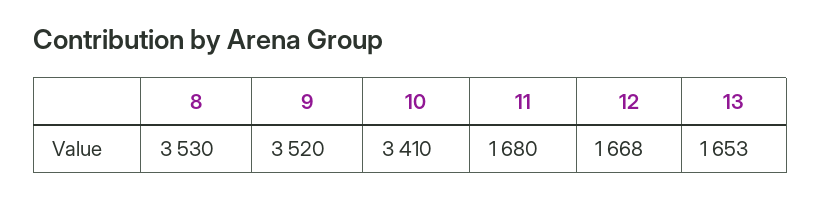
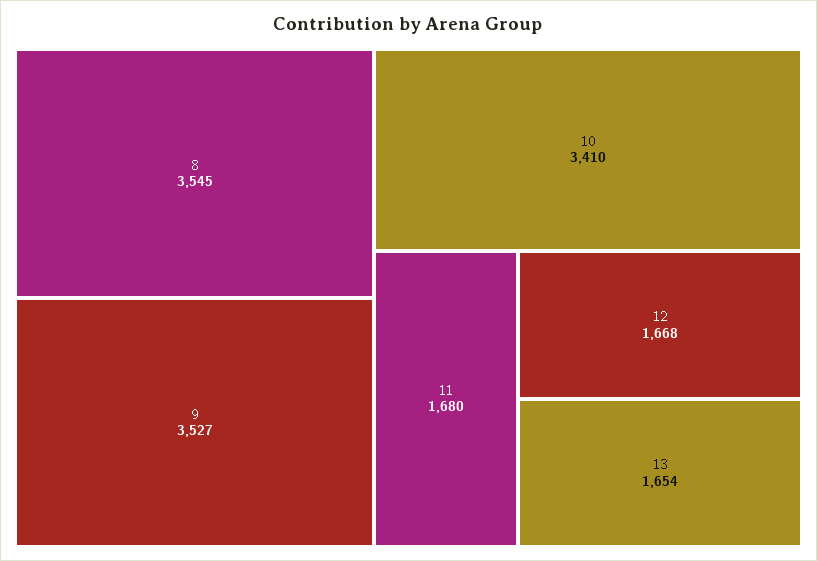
  {
-   "8": 3530,
+   "8": 3545,
-   "9": 3520,
+   "9": 3527,
    "10": 3410,
    "11": 1680,
    "12": 1668,
-   "13": 1653
+   "13": 1654
  }

